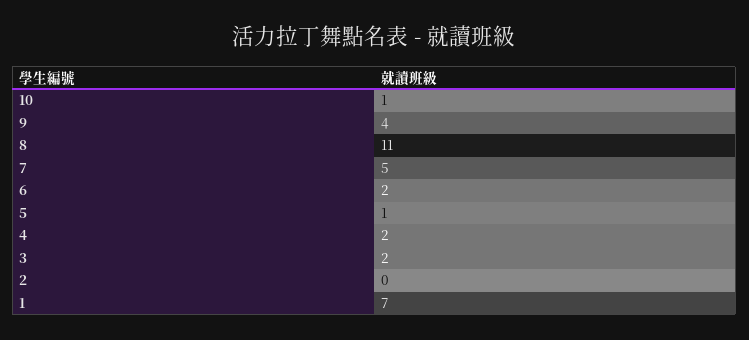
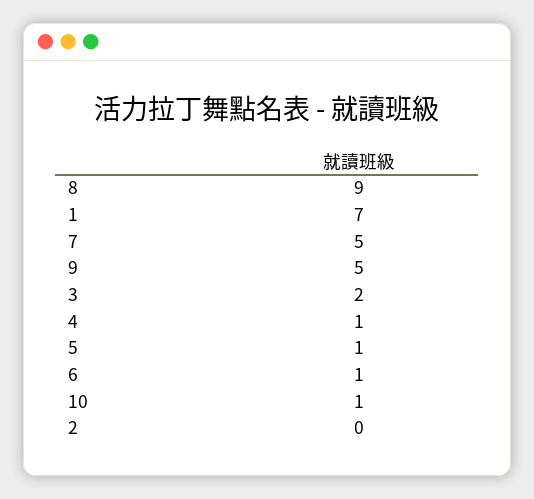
  {
    "10": 1,
-   "9": 4,
+   "9": 5,
-   "8": 11,
+   "8": 9,
    "7": 5,
-   "6": 2,
+   "6": 1,
    "5": 1,
-   "4": 2,
+   "4": 1,
    "3": 2,
    "2": 0,
    "1": 7
  }

